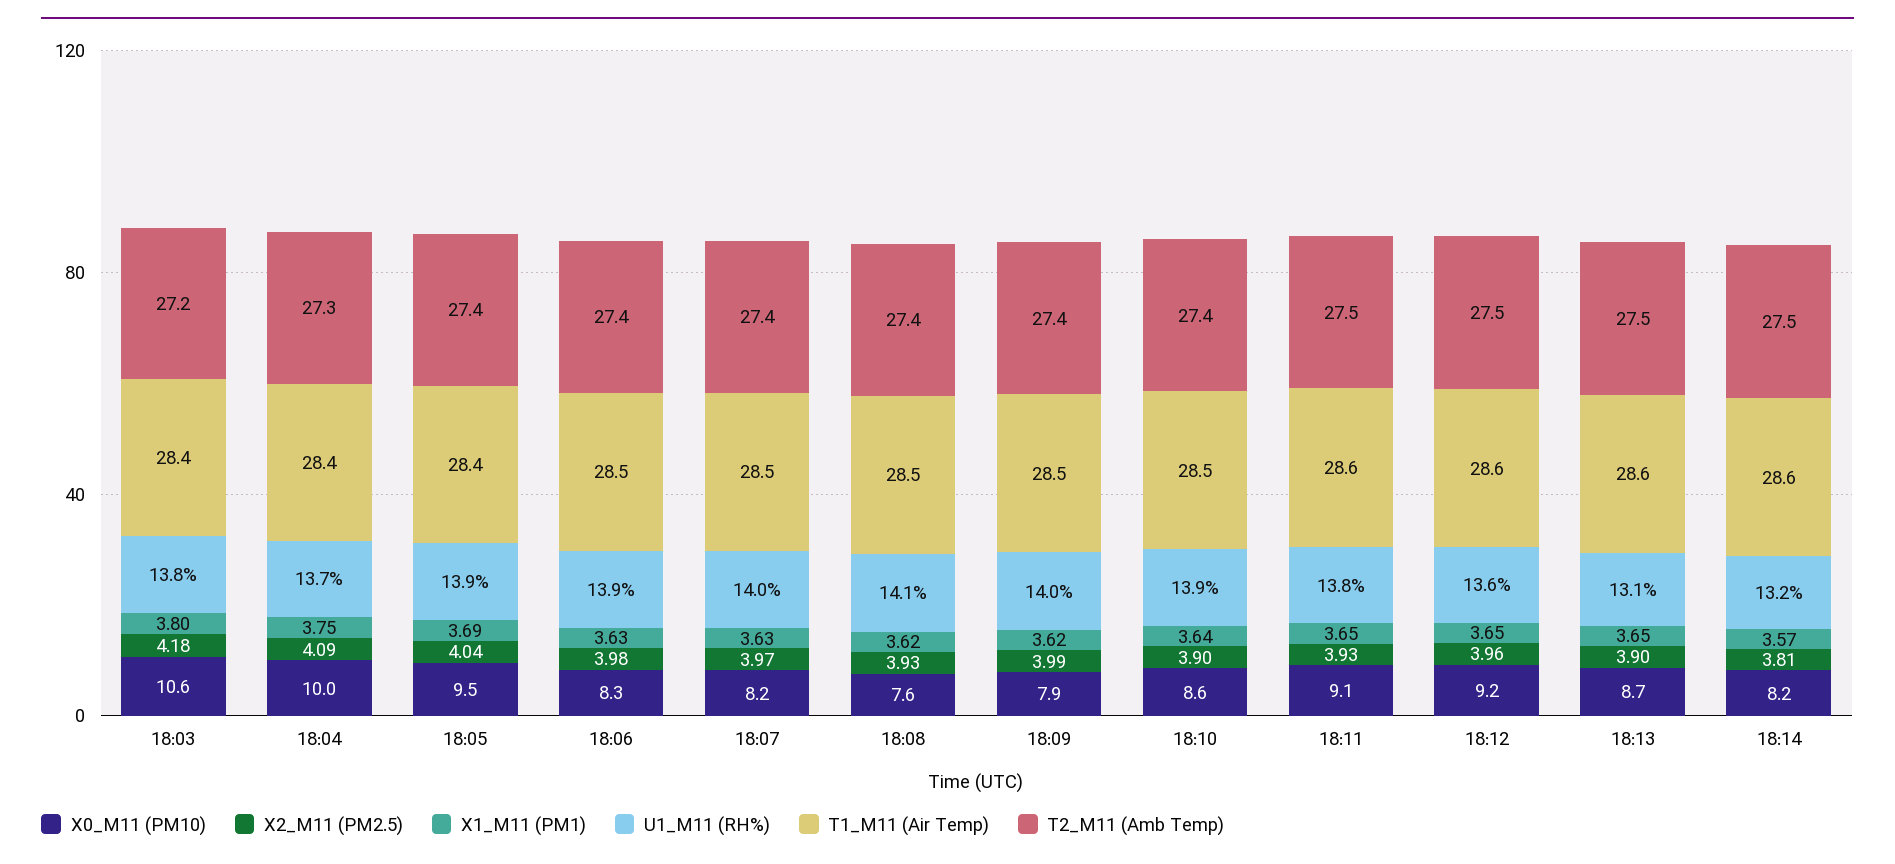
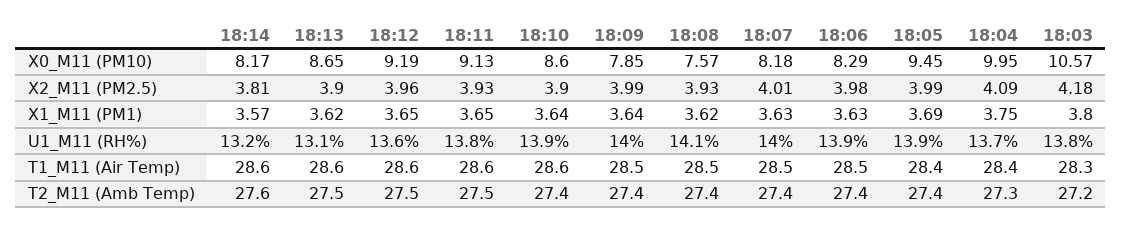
  {
    "X0_M11 (PM10)": {
      "18:03": 10.57,
      "18:04": 9.95,
      "18:05": 9.45,
      "18:06": 8.29,
      "18:07": 8.18,
      "18:08": 7.57,
      "18:09": 7.85,
      "18:10": 8.6,
      "18:11": 9.13,
      "18:12": 9.19,
      "18:13": 8.65,
      "18:14": 8.17
    },
    "X2_M11 (PM2.5)": {
      "18:03": 4.18,
      "18:04": 4.09,
-     "18:05": 4.04,
+     "18:05": 3.99,
      "18:06": 3.98,
-     "18:07": 3.97,
+     "18:07": 4.01,
      "18:08": 3.93,
      "18:09": 3.99,
      "18:10": 3.9,
      "18:11": 3.93,
      "18:12": 3.96,
      "18:13": 3.9,
      "18:14": 3.81
    },
    "X1_M11 (PM1)": {
      "18:03": 3.8,
      "18:04": 3.75,
      "18:05": 3.69,
      "18:06": 3.63,
      "18:07": 3.63,
      "18:08": 3.62,
-     "18:09": 3.62,
+     "18:09": 3.64,
      "18:10": 3.64,
      "18:11": 3.65,
      "18:12": 3.65,
-     "18:13": 3.65,
+     "18:13": 3.62,
      "18:14": 3.57
    },
    "U1_M11 (RH%)": {
      "18:03": 13.8,
      "18:04": 13.7,
      "18:05": 13.9,
      "18:06": 13.9,
      "18:07": 14,
      "18:08": 14.1,
      "18:09": 14,
      "18:10": 13.9,
      "18:11": 13.8,
      "18:12": 13.6,
      "18:13": 13.1,
      "18:14": 13.2
    },
    "T1_M11 (Air Temp)": {
-     "18:03": 28.4,
+     "18:03": 28.3,
      "18:04": 28.4,
      "18:05": 28.4,
      "18:06": 28.5,
      "18:07": 28.5,
      "18:08": 28.5,
      "18:09": 28.5,
-     "18:10": 28.5,
+     "18:10": 28.6,
      "18:11": 28.6,
      "18:12": 28.6,
      "18:13": 28.6,
      "18:14": 28.6
    },
    "T2_M11 (Amb Temp)": {
      "18:03": 27.2,
      "18:04": 27.3,
      "18:05": 27.4,
      "18:06": 27.4,
      "18:07": 27.4,
      "18:08": 27.4,
      "18:09": 27.4,
      "18:10": 27.4,
      "18:11": 27.5,
      "18:12": 27.5,
      "18:13": 27.5,
-     "18:14": 27.5
+     "18:14": 27.6
    }
  }

